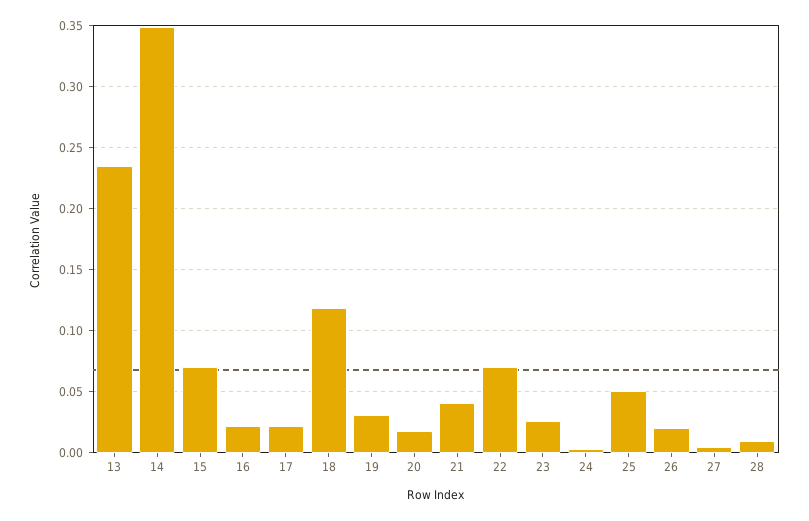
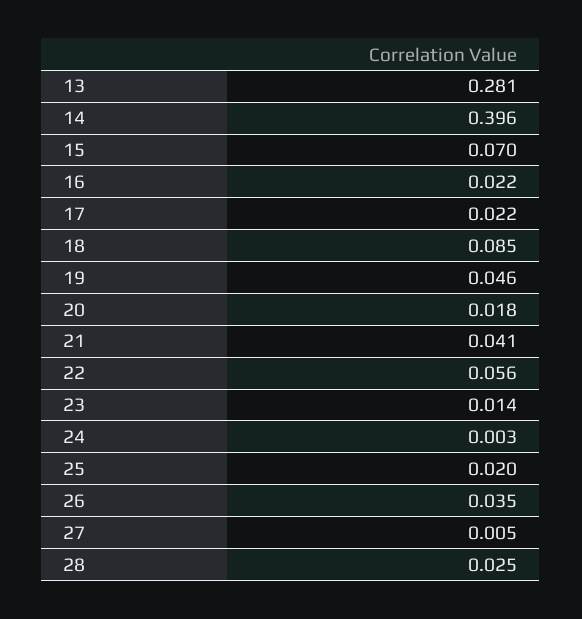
  {
-   "13": 0.235,
+   "13": 0.281,
-   "14": 0.35,
+   "14": 0.396,
    "15": 0.07,
    "16": 0.022,
    "17": 0.022,
-   "18": 0.12,
+   "18": 0.085,
-   "19": 0.03,
+   "19": 0.046,
    "20": 0.018,
    "21": 0.041,
-   "22": 0.07,
+   "22": 0.056,
-   "23": 0.025,
+   "23": 0.014,
    "24": 0.003,
-   "25": 0.05,
+   "25": 0.02,
-   "26": 0.02,
+   "26": 0.035,
    "27": 0.005,
-   "28": 0.01
+   "28": 0.025
  }

